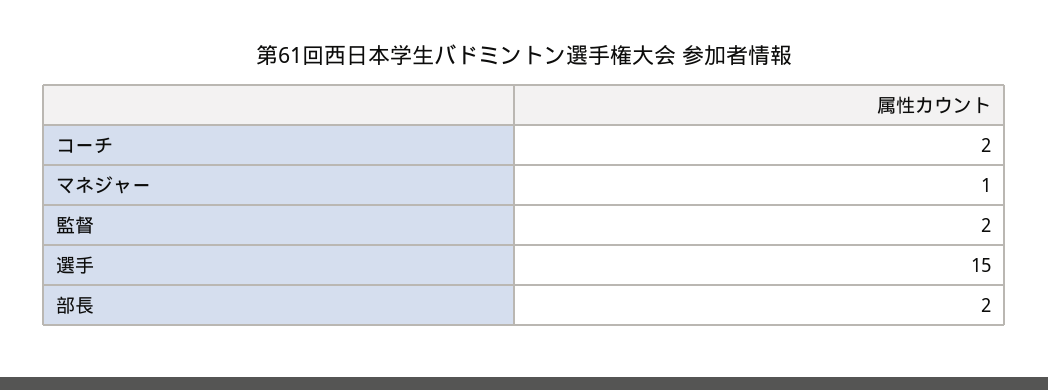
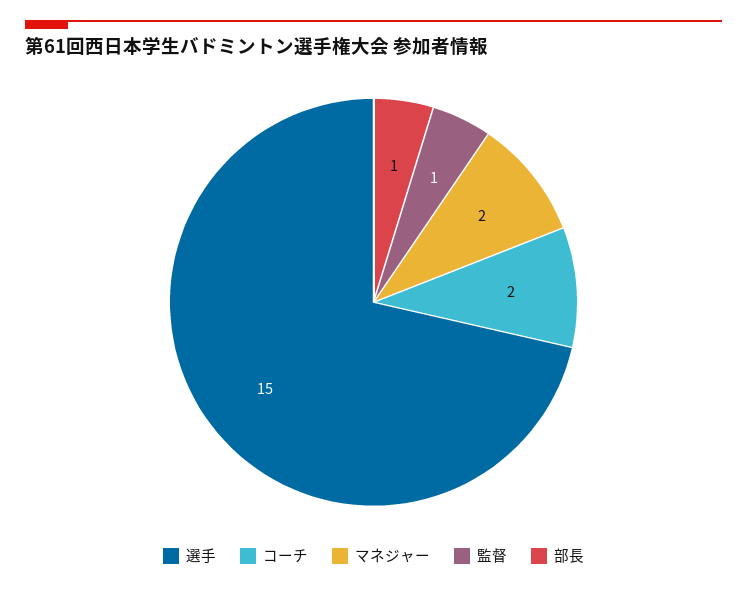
  {
    "コーチ": 2,
-   "マネジャー": 1,
+   "マネジャー": 2,
-   "監督": 2,
+   "監督": 1,
    "選手": 15,
-   "部長": 2
+   "部長": 1
  }

